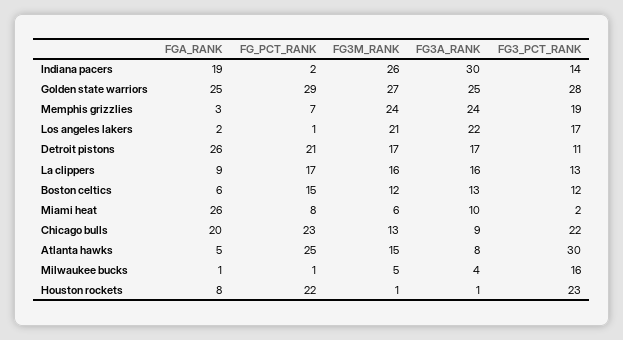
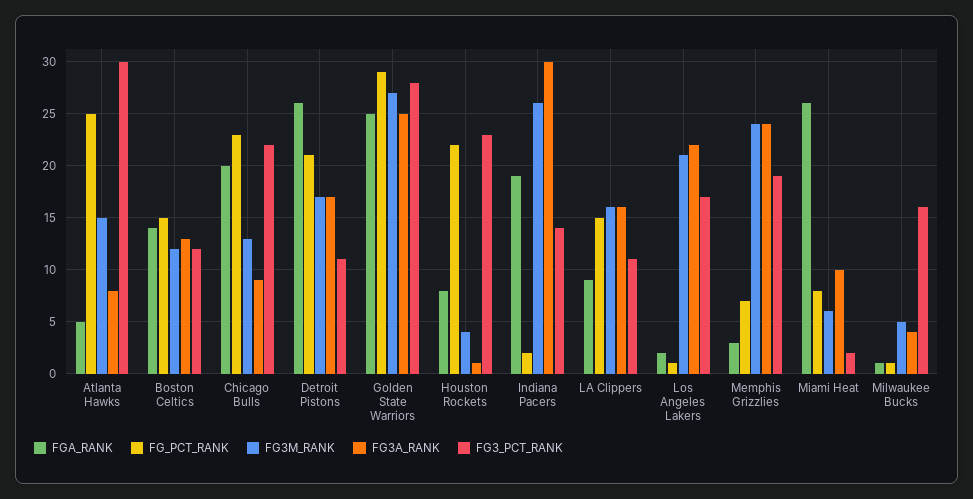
  {
    "FGA_RANK": {
      "Indiana pacers": 19,
      "Golden state warriors": 25,
      "Memphis grizzlies": 3,
      "Los angeles lakers": 2,
      "Detroit pistons": 26,
      "La clippers": 9,
-     "Boston celtics": 6,
+     "Boston celtics": 14,
      "Miami heat": 26,
      "Chicago bulls": 20,
      "Atlanta hawks": 5,
      "Milwaukee bucks": 1,
      "Houston rockets": 8
    },
    "FG_PCT_RANK": {
      "Indiana pacers": 2,
      "Golden state warriors": 29,
      "Memphis grizzlies": 7,
      "Los angeles lakers": 1,
      "Detroit pistons": 21,
-     "La clippers": 17,
+     "La clippers": 15,
      "Boston celtics": 15,
      "Miami heat": 8,
      "Chicago bulls": 23,
      "Atlanta hawks": 25,
      "Milwaukee bucks": 1,
      "Houston rockets": 22
    },
    "FG3M_RANK": {
      "Indiana pacers": 26,
      "Golden state warriors": 27,
      "Memphis grizzlies": 24,
      "Los angeles lakers": 21,
      "Detroit pistons": 17,
      "La clippers": 16,
      "Boston celtics": 12,
      "Miami heat": 6,
      "Chicago bulls": 13,
      "Atlanta hawks": 15,
      "Milwaukee bucks": 5,
-     "Houston rockets": 1
+     "Houston rockets": 4
    },
    "FG3A_RANK": {
      "Indiana pacers": 30,
      "Golden state warriors": 25,
      "Memphis grizzlies": 24,
      "Los angeles lakers": 22,
      "Detroit pistons": 17,
      "La clippers": 16,
      "Boston celtics": 13,
      "Miami heat": 10,
      "Chicago bulls": 9,
      "Atlanta hawks": 8,
      "Milwaukee bucks": 4,
      "Houston rockets": 1
    },
    "FG3_PCT_RANK": {
      "Indiana pacers": 14,
      "Golden state warriors": 28,
      "Memphis grizzlies": 19,
      "Los angeles lakers": 17,
      "Detroit pistons": 11,
-     "La clippers": 13,
+     "La clippers": 11,
      "Boston celtics": 12,
      "Miami heat": 2,
      "Chicago bulls": 22,
      "Atlanta hawks": 30,
      "Milwaukee bucks": 16,
      "Houston rockets": 23
    }
  }

